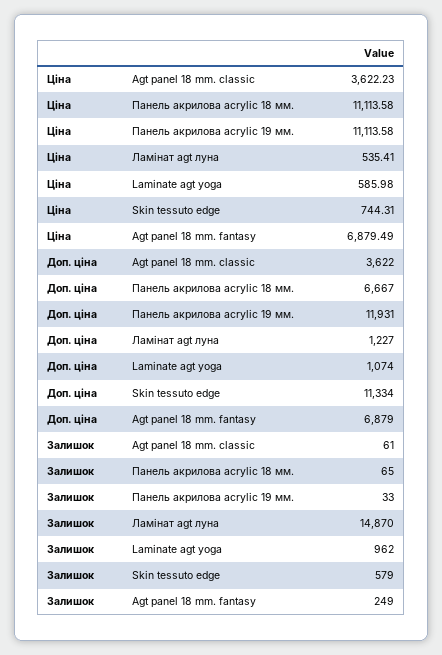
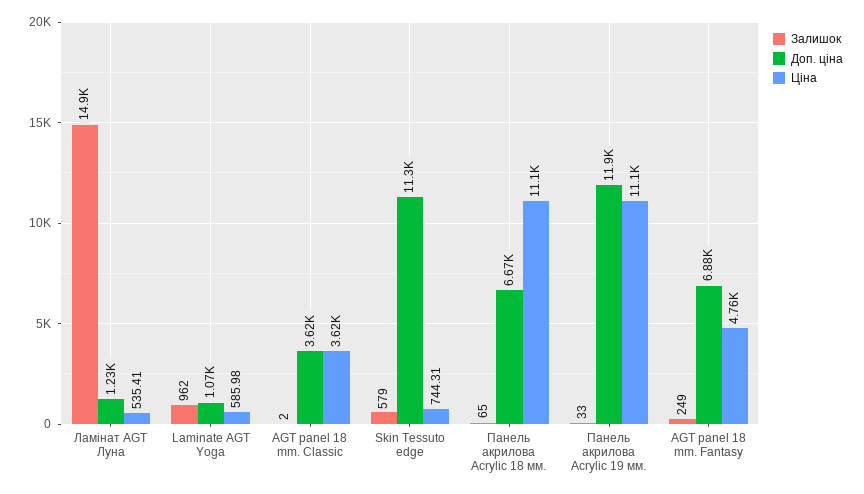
  {
    "Ціна": {
      "Agt panel 18 mm. classic": 3622.23,
      "Панель акрилова acrylic 18 мм.": 11113.58,
      "Панель акрилова acrylic 19 мм.": 11113.58,
      "Ламінат agt луна": 535.41,
      "Laminate agt yoga": 585.98,
      "Skin tessuto edge": 744.31,
-     "Agt panel 18 mm. fantasy": 6879.49
+     "Agt panel 18 mm. fantasy": 4760
    },
    "Доп. ціна": {
      "Agt panel 18 mm. classic": 3622,
      "Панель акрилова acrylic 18 мм.": 6667,
      "Панель акрилова acrylic 19 мм.": 11931,
      "Ламінат agt луна": 1227,
      "Laminate agt yoga": 1074,
      "Skin tessuto edge": 11334,
      "Agt panel 18 mm. fantasy": 6879
    },
    "Залишок": {
-     "Agt panel 18 mm. classic": 61,
+     "Agt panel 18 mm. classic": 2,
      "Панель акрилова acrylic 18 мм.": 65,
      "Панель акрилова acrylic 19 мм.": 33,
      "Ламінат agt луна": 14870,
      "Laminate agt yoga": 962,
      "Skin tessuto edge": 579,
      "Agt panel 18 mm. fantasy": 249
    }
  }

